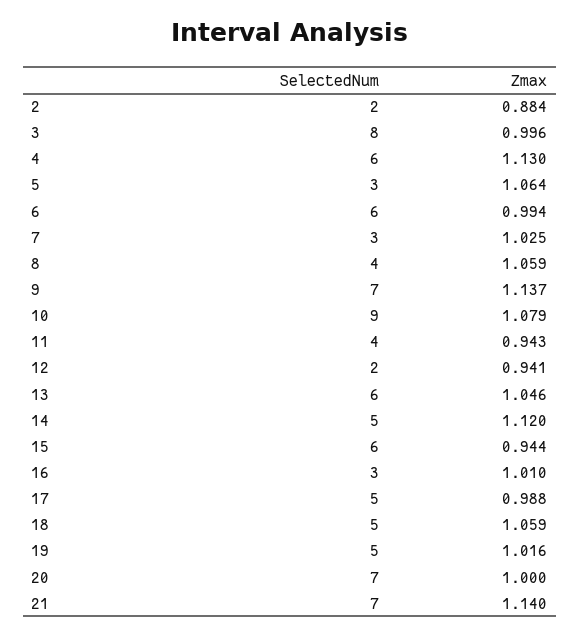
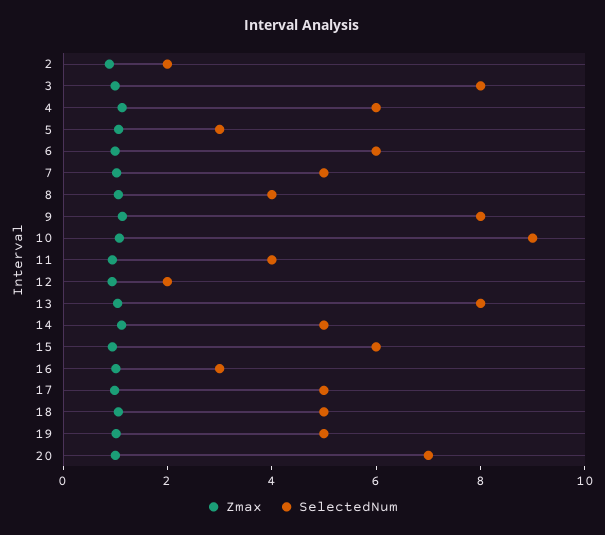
  {
    "SelectedNum": {
      "2": 2,
      "3": 8,
      "4": 6,
      "5": 3,
      "6": 6,
-     "7": 3,
+     "7": 5,
      "8": 4,
-     "9": 7,
+     "9": 8,
      "10": 9,
      "11": 4,
      "12": 2,
-     "13": 6,
+     "13": 8,
      "14": 5,
      "15": 6,
      "16": 3,
      "17": 5,
      "18": 5,
      "19": 5,
-     "20": 7,
+     "20": 7
-     "21": 7
    },
    "Zmax": {
      "2": 0.884,
      "3": 0.996,
      "4": 1.13,
      "5": 1.064,
      "6": 0.994,
      "7": 1.025,
      "8": 1.059,
      "9": 1.137,
      "10": 1.079,
      "11": 0.943,
      "12": 0.941,
      "13": 1.046,
      "14": 1.12,
      "15": 0.944,
      "16": 1.01,
      "17": 0.988,
      "18": 1.059,
      "19": 1.016,
-     "20": 1,
+     "20": 1
-     "21": 1.14
    }
  }

